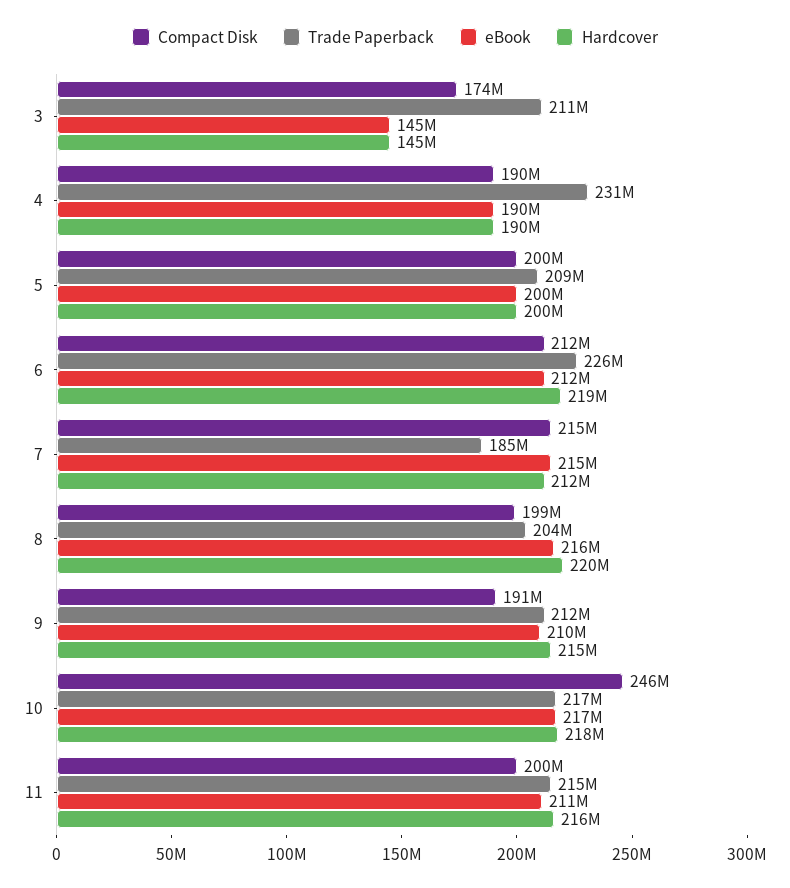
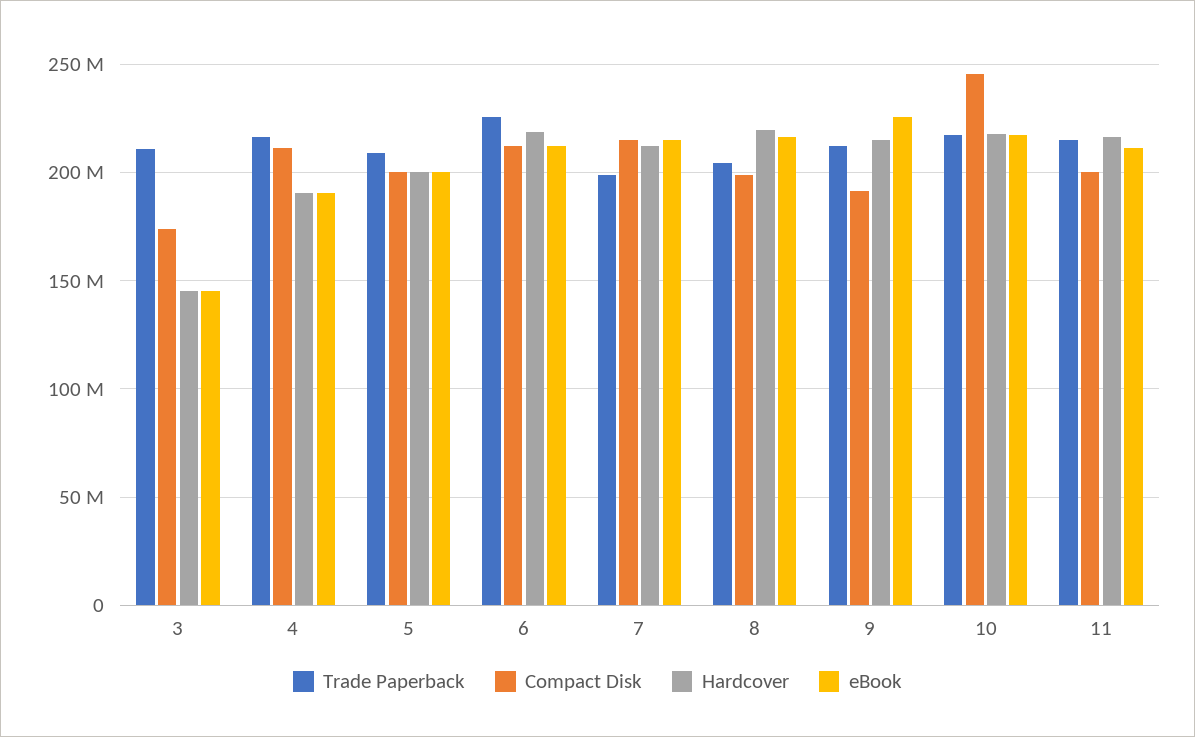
  {
    "Compact Disk": {
      "3": 174000000,
-     "4": 190000000,
+     "4": 210000000,
      "5": 200000000,
      "6": 212000000,
      "7": 215000000,
      "8": 199000000,
      "9": 191000000,
      "10": 246000000,
      "11": 200000000
    },
    "Trade Paperback": {
      "3": 211000000,
-     "4": 231000000,
+     "4": 215000000,
      "5": 209000000,
      "6": 226000000,
-     "7": 185000000,
+     "7": 200000000,
      "8": 204000000,
      "9": 212000000,
      "10": 217000000,
      "11": 215000000
    },
    "eBook": {
      "3": 145000000,
      "4": 190000000,
      "5": 200000000,
      "6": 212000000,
      "7": 215000000,
      "8": 216000000,
-     "9": 210000000,
+     "9": 225000000,
      "10": 217000000,
      "11": 211000000
    },
    "Hardcover": {
      "3": 145000000,
      "4": 190000000,
      "5": 200000000,
      "6": 219000000,
      "7": 212000000,
      "8": 220000000,
      "9": 215000000,
      "10": 218000000,
      "11": 216000000
    }
  }

